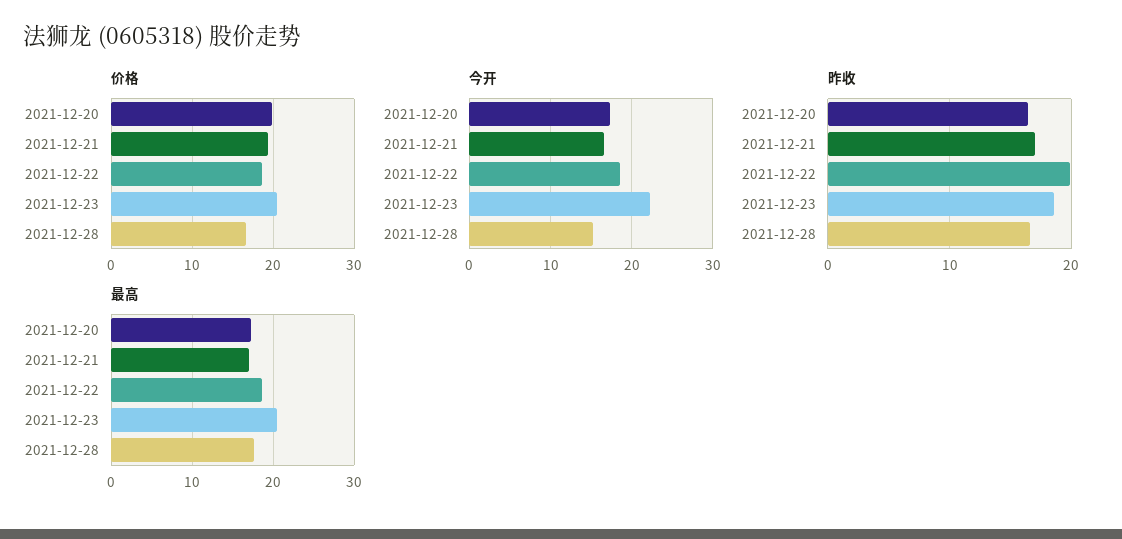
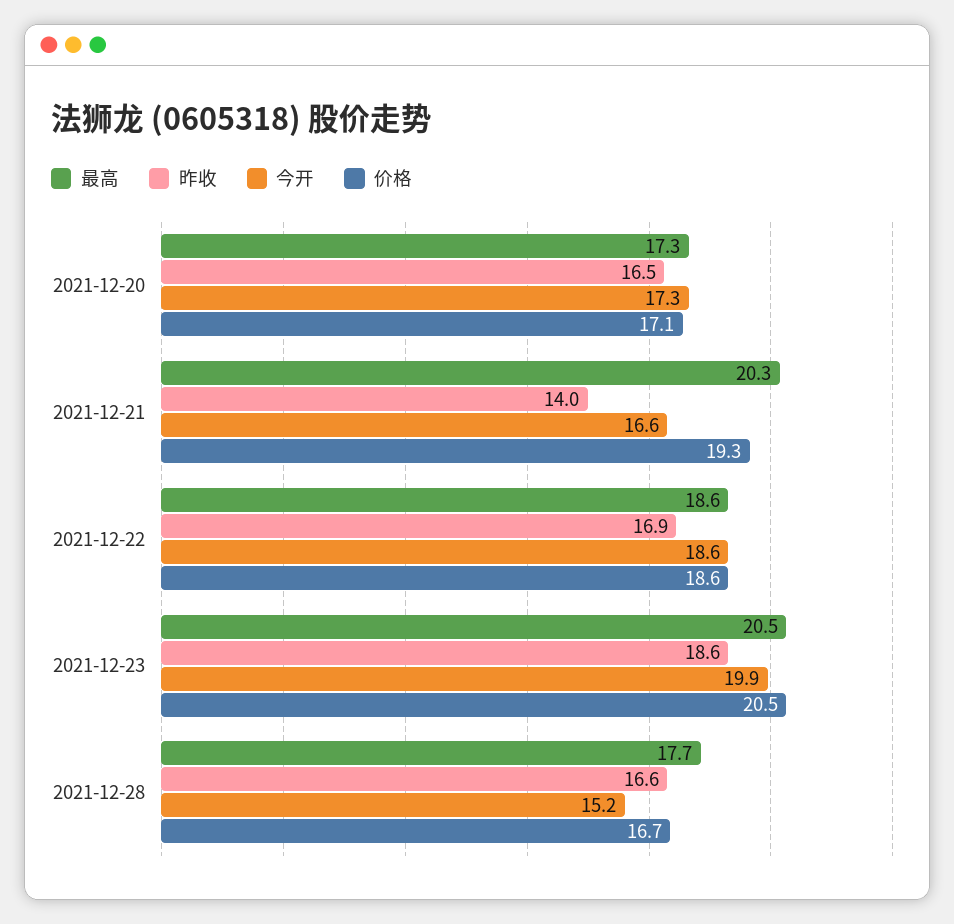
  {
    "价格": {
-     "2021-12-20": 20,
+     "2021-12-20": 17.1,
      "2021-12-21": 19.3,
      "2021-12-22": 18.6,
      "2021-12-23": 20.5,
      "2021-12-28": 16.7
    },
    "今开": {
      "2021-12-20": 17.3,
      "2021-12-21": 16.6,
      "2021-12-22": 18.6,
-     "2021-12-23": 22,
+     "2021-12-23": 19.9,
      "2021-12-28": 15.2
    },
    "昨收": {
      "2021-12-20": 16.5,
-     "2021-12-21": 17,
+     "2021-12-21": 14,
-     "2021-12-22": 20,
+     "2021-12-22": 16.9,
      "2021-12-23": 18.6,
      "2021-12-28": 16.6
    },
    "最高": {
      "2021-12-20": 17.3,
-     "2021-12-21": 17,
+     "2021-12-21": 20.3,
      "2021-12-22": 18.6,
      "2021-12-23": 20.5,
      "2021-12-28": 17.7
    }
  }

